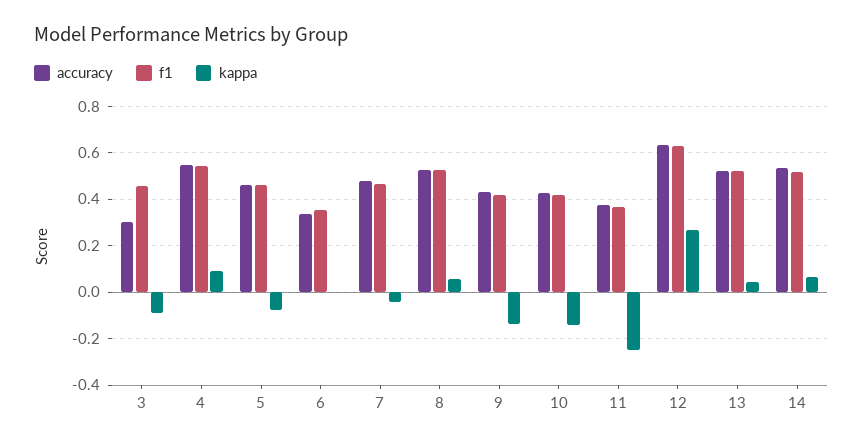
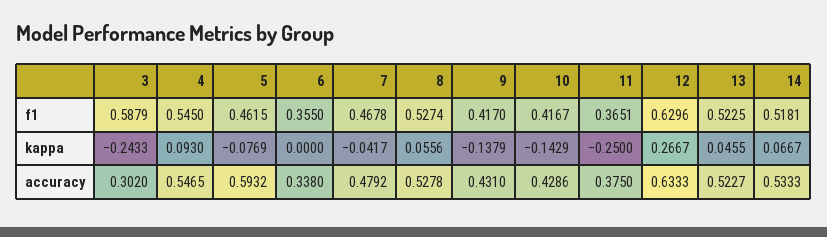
  {
    "accuracy": {
      "3": 0.302,
      "4": 0.5465,
-     "5": 0.45,
+     "5": 0.5932,
      "6": 0.338,
      "7": 0.4792,
      "8": 0.5278,
      "9": 0.431,
      "10": 0.4286,
      "11": 0.375,
      "12": 0.6333,
      "13": 0.5227,
      "14": 0.5333
    },
    "f1": {
-     "3": 0.45,
+     "3": 0.5879,
      "4": 0.545,
      "5": 0.4615,
      "6": 0.355,
      "7": 0.4678,
      "8": 0.5274,
      "9": 0.417,
      "10": 0.4167,
      "11": 0.3651,
      "12": 0.6296,
      "13": 0.5225,
      "14": 0.5181
    },
    "kappa": {
-     "3": -0.1,
+     "3": -0.2433,
      "4": 0.093,
      "5": -0.0769,
      "6": 0,
      "7": -0.0417,
      "8": 0.0556,
      "9": -0.1379,
      "10": -0.1429,
      "11": -0.25,
      "12": 0.2667,
      "13": 0.0455,
      "14": 0.0667
    }
  }

